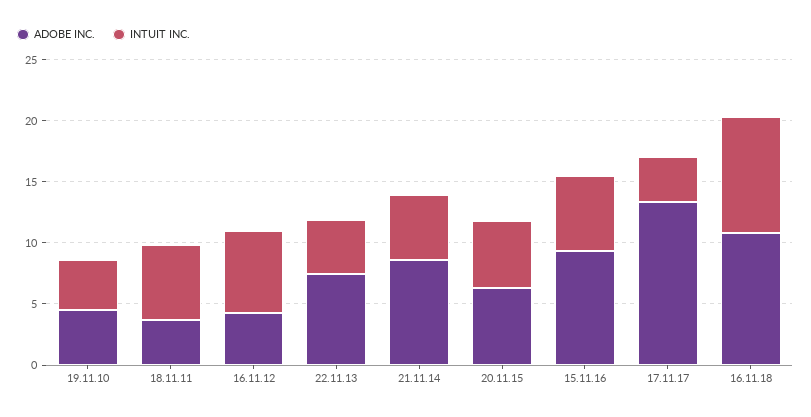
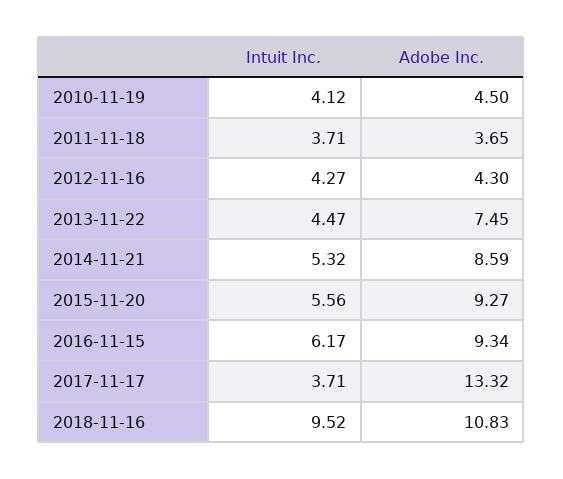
  {
    "ADOBE INC.": {
      "19.11.10": 4.5,
      "18.11.11": 3.65,
      "16.11.12": 4.3,
      "22.11.13": 7.45,
      "21.11.14": 8.59,
-     "20.11.15": 6,
+     "20.11.15": 9.27,
      "15.11.16": 9.34,
      "17.11.17": 13.32,
      "16.11.18": 10.83
    },
    "INTUIT INC.": {
      "19.11.10": 4.12,
-     "18.11.11": 6,
+     "18.11.11": 3.71,
-     "16.11.12": 7,
+     "16.11.12": 4.27,
      "22.11.13": 4.47,
      "21.11.14": 5.32,
      "20.11.15": 5.56,
      "15.11.16": 6.17,
      "17.11.17": 3.71,
      "16.11.18": 9.52
    }
  }

